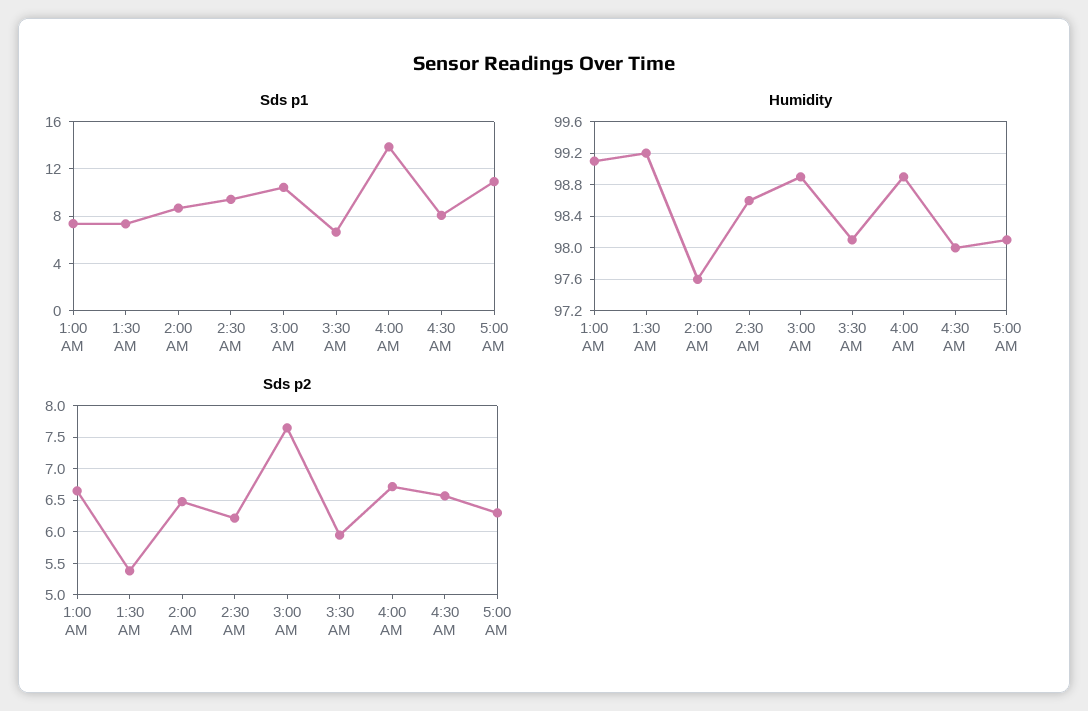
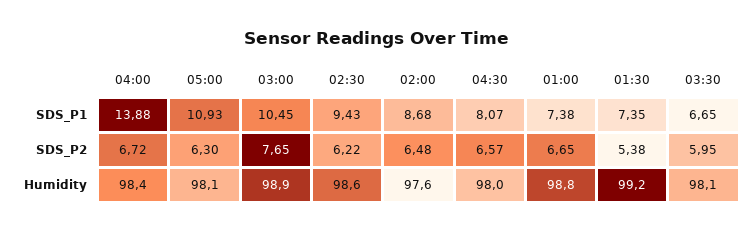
  {
    "Sds p1": {
      "1:00 AM": 7.38,
      "1:30 AM": 7.35,
      "2:00 AM": 8.68,
      "2:30 AM": 9.43,
      "3:00 AM": 10.45,
      "3:30 AM": 6.65,
      "4:00 AM": 13.88,
      "4:30 AM": 8.07,
      "5:00 AM": 10.93
    },
    "Humidity": {
-     "1:00 AM": 99.1,
+     "1:00 AM": 98.8,
      "1:30 AM": 99.2,
      "2:00 AM": 97.6,
      "2:30 AM": 98.6,
      "3:00 AM": 98.9,
      "3:30 AM": 98.1,
-     "4:00 AM": 98.9,
+     "4:00 AM": 98.4,
      "4:30 AM": 98,
      "5:00 AM": 98.1
    },
    "Sds p2": {
      "1:00 AM": 6.65,
      "1:30 AM": 5.38,
      "2:00 AM": 6.48,
      "2:30 AM": 6.22,
      "3:00 AM": 7.65,
      "3:30 AM": 5.95,
      "4:00 AM": 6.72,
      "4:30 AM": 6.57,
      "5:00 AM": 6.3
    }
  }

